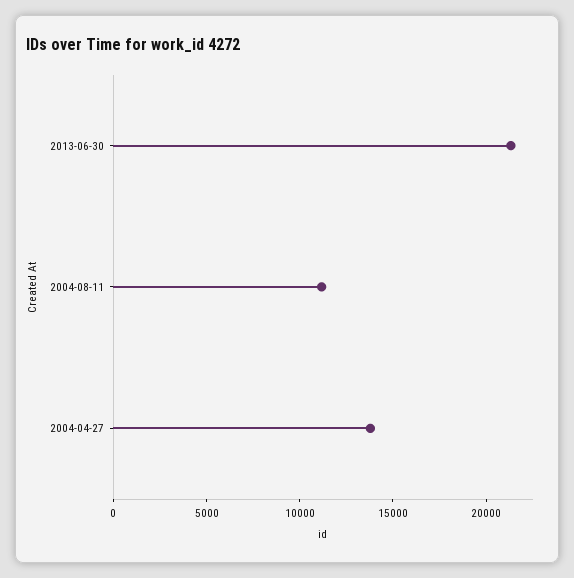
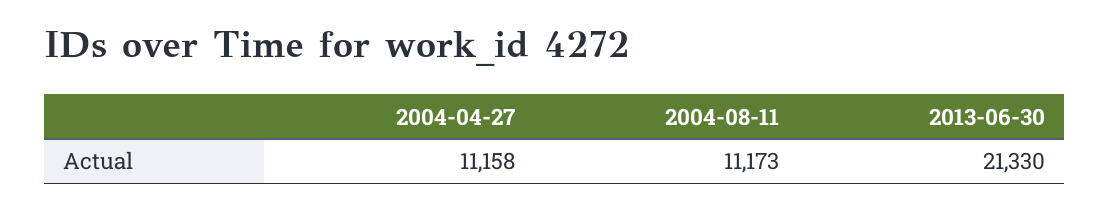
  {
    "2013-06-30": 21330,
    "2004-08-11": 11173,
-   "2004-04-27": 14000
+   "2004-04-27": 11158
  }

